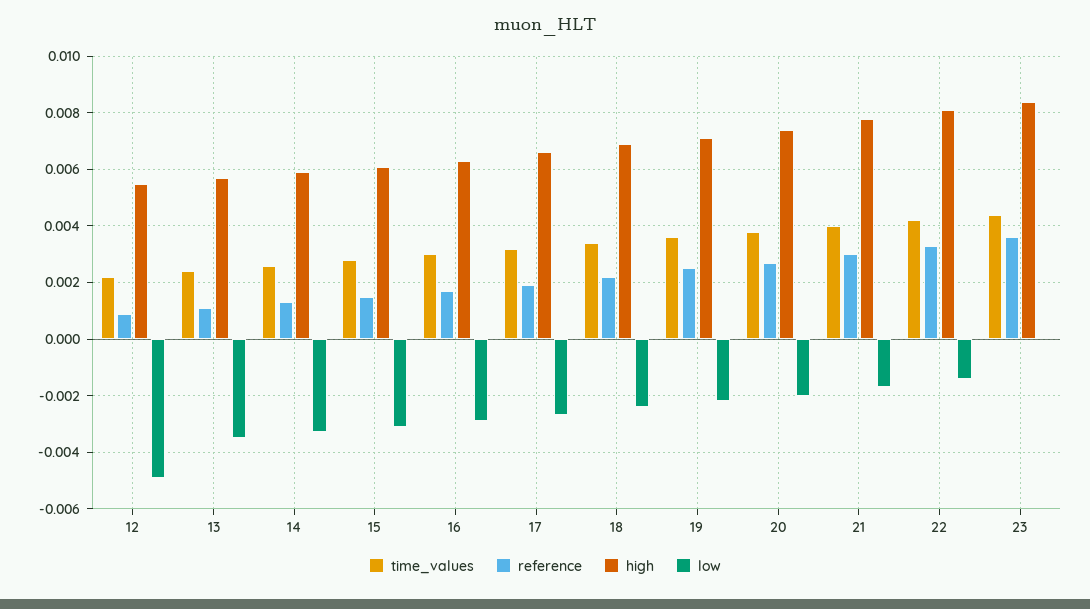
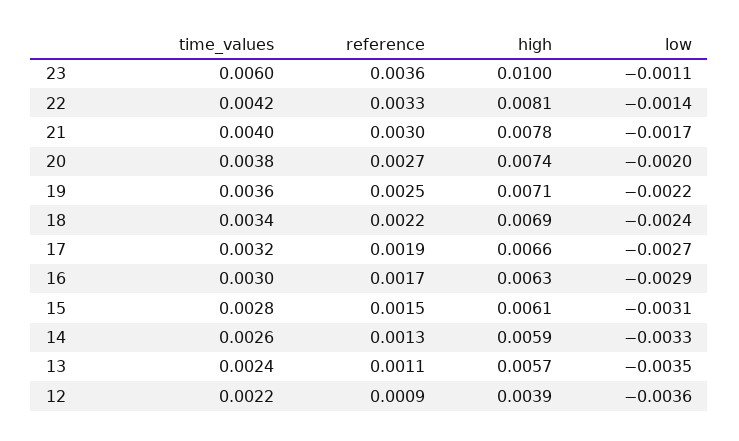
  {
    "time_values": {
      "12": 0.0022,
      "13": 0.0024,
      "14": 0.0026,
      "15": 0.0028,
      "16": 0.003,
      "17": 0.0032,
      "18": 0.0034,
      "19": 0.0036,
      "20": 0.0038,
      "21": 0.004,
      "22": 0.0042,
-     "23": 0.0045
+     "23": 0.006
    },
    "reference": {
      "12": 0.0009,
      "13": 0.0011,
      "14": 0.0013,
      "15": 0.0015,
      "16": 0.0017,
      "17": 0.0019,
      "18": 0.0022,
      "19": 0.0025,
      "20": 0.0027,
      "21": 0.003,
      "22": 0.0033,
      "23": 0.0036
    },
    "high": {
-     "12": 0.0055,
+     "12": 0.0039,
      "13": 0.0057,
      "14": 0.0059,
      "15": 0.0061,
      "16": 0.0063,
      "17": 0.0066,
      "18": 0.0069,
      "19": 0.0071,
      "20": 0.0074,
      "21": 0.0078,
      "22": 0.0081,
-     "23": 0.0085
+     "23": 0.01
    },
    "low": {
-     "12": -0.005,
+     "12": -0.0036,
      "13": -0.0035,
      "14": -0.0033,
      "15": -0.0031,
      "16": -0.0029,
      "17": -0.0027,
      "18": -0.0024,
      "19": -0.0022,
      "20": -0.002,
      "21": -0.0017,
      "22": -0.0014,
-     "23": 0
+     "23": -0.0011
    }
  }

